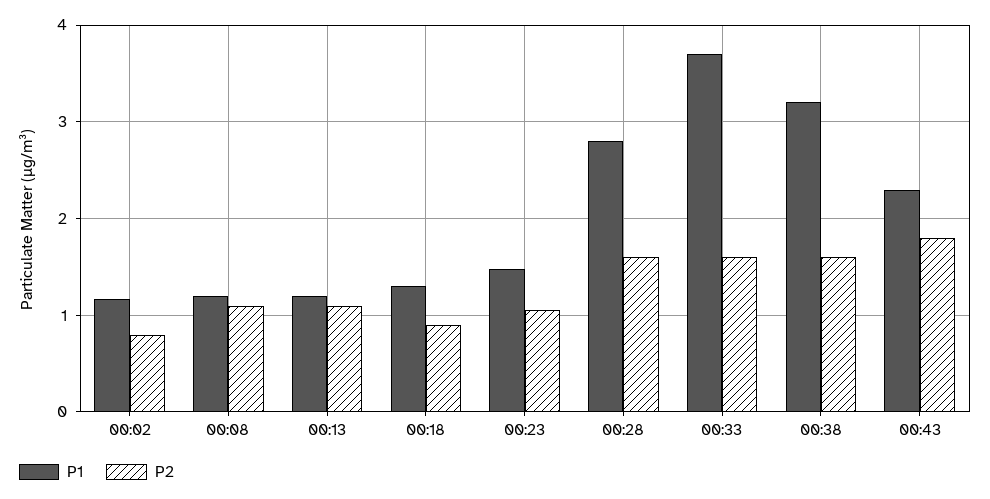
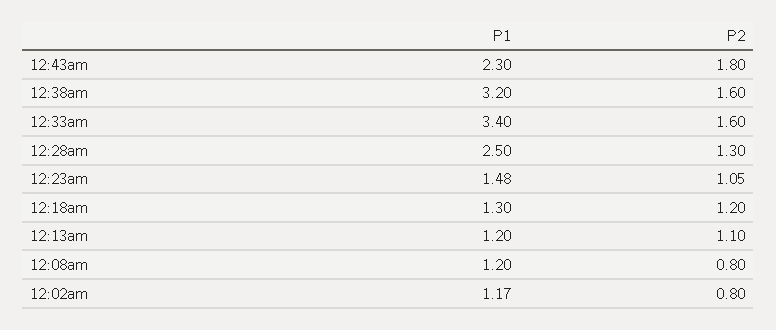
  {
    "P1": {
      "00:02": 1.17,
      "00:08": 1.2,
      "00:13": 1.2,
      "00:18": 1.3,
      "00:23": 1.48,
-     "00:28": 2.8,
+     "00:28": 2.5,
-     "00:33": 3.7,
+     "00:33": 3.4,
      "00:38": 3.2,
      "00:43": 2.3
    },
    "P2": {
      "00:02": 0.8,
-     "00:08": 1.1,
+     "00:08": 0.8,
      "00:13": 1.1,
-     "00:18": 0.9,
+     "00:18": 1.2,
      "00:23": 1.05,
-     "00:28": 1.6,
+     "00:28": 1.3,
      "00:33": 1.6,
      "00:38": 1.6,
      "00:43": 1.8
    }
  }

